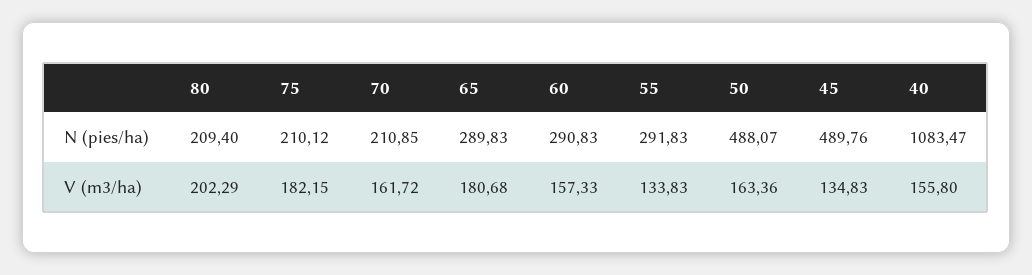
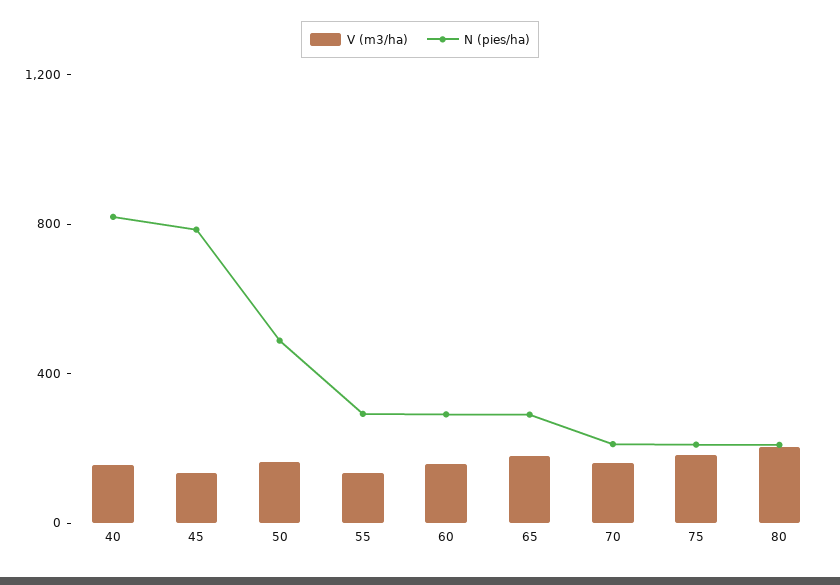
  {
    "N (pies/ha)": {
      "80": 209.4,
      "75": 210.12,
      "70": 210.85,
      "65": 289.83,
      "60": 290.83,
      "55": 291.83,
      "50": 488.07,
-     "45": 489.76,
+     "45": 800,
-     "40": 1083.47
+     "40": 800
    },
    "V (m3/ha)": {
      "80": 202.29,
      "75": 182.15,
      "70": 161.72,
      "65": 180.68,
      "60": 157.33,
      "55": 133.83,
      "50": 163.36,
      "45": 134.83,
      "40": 155.8
    }
  }

